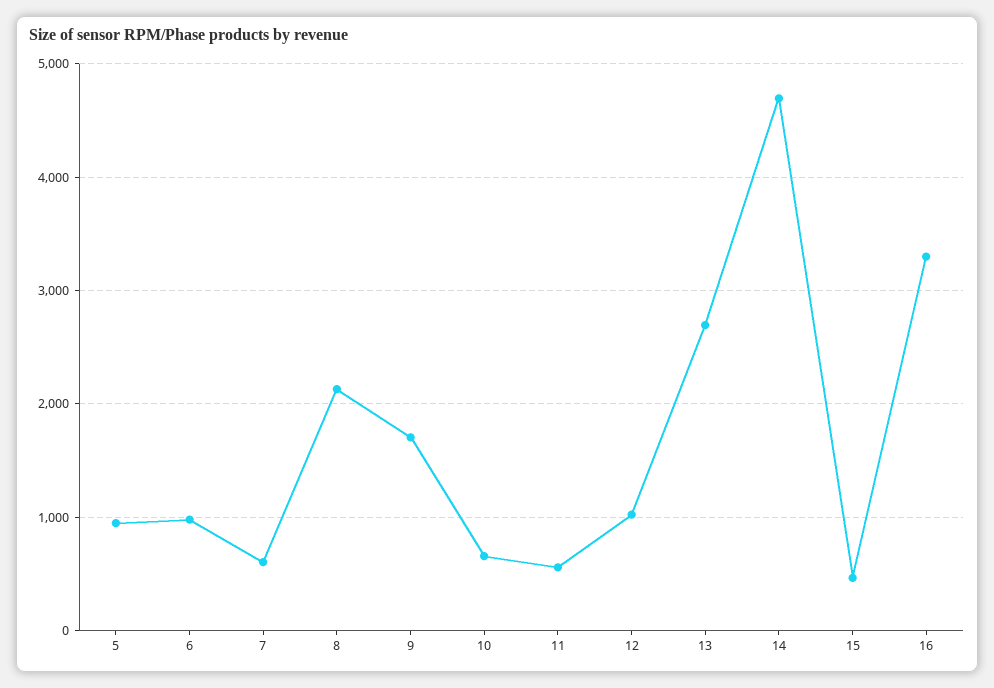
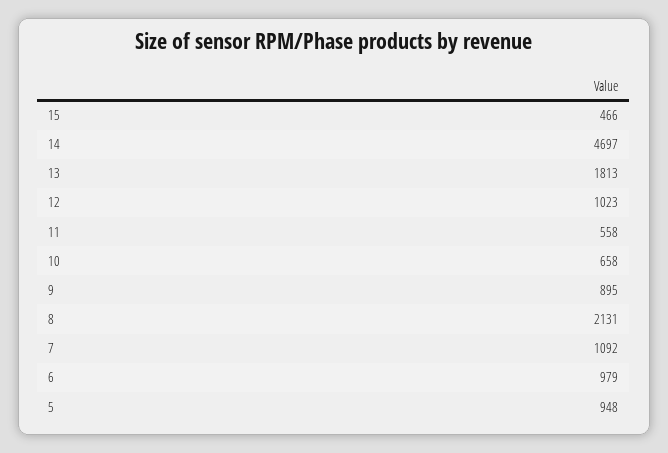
  {
    "5": 948,
    "6": 979,
-   "7": 600,
+   "7": 1092,
    "8": 2131,
-   "9": 1700,
+   "9": 895,
    "10": 658,
    "11": 558,
    "12": 1023,
-   "13": 2700,
+   "13": 1813,
    "14": 4697,
-   "15": 466,
+   "15": 466
-   "16": 3300
  }

